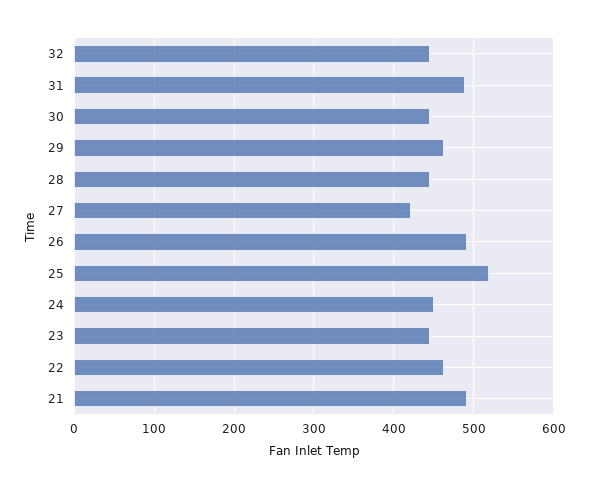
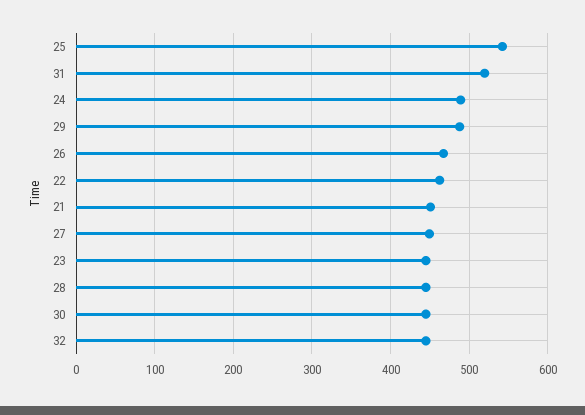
  {
    "32": 450,
-   "31": 490,
+   "31": 520,
    "30": 450,
-   "29": 460,
+   "29": 490,
    "28": 450,
-   "27": 420,
+   "27": 450,
-   "26": 490,
+   "26": 470,
-   "25": 520,
+   "25": 540,
-   "24": 450,
+   "24": 490,
    "23": 450,
    "22": 460,
-   "21": 490
+   "21": 450
  }

